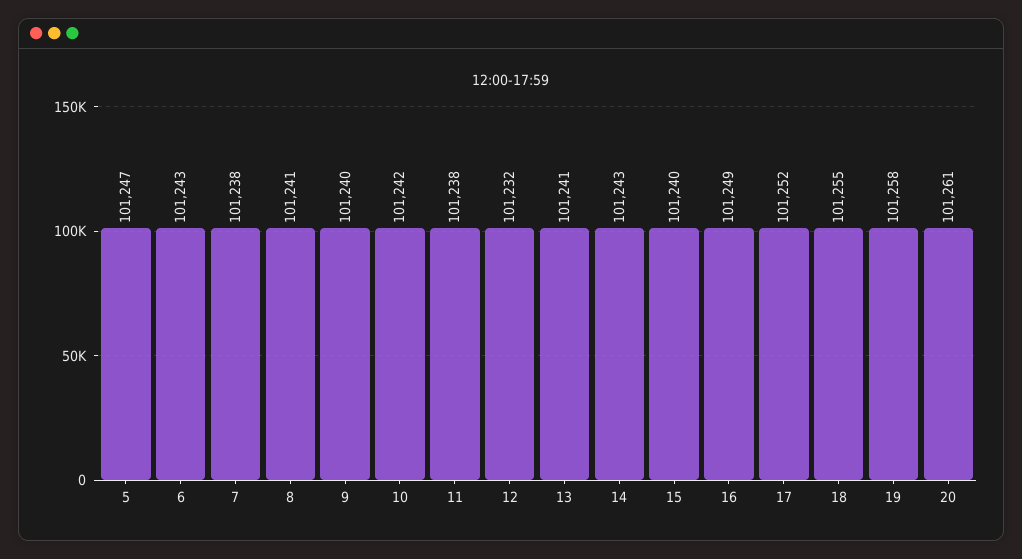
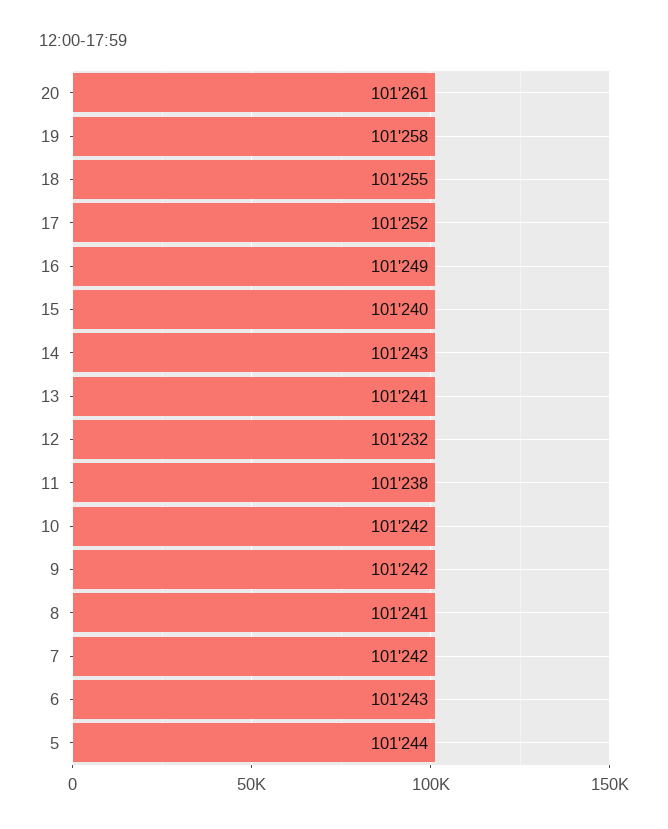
  {
-   "5": 101247,
+   "5": 101244,
    "6": 101243,
-   "7": 101238,
+   "7": 101242,
    "8": 101241,
-   "9": 101240,
+   "9": 101242,
    "10": 101242,
    "11": 101238,
    "12": 101232,
    "13": 101241,
    "14": 101243,
    "15": 101240,
    "16": 101249,
    "17": 101252,
    "18": 101255,
    "19": 101258,
    "20": 101261
  }

